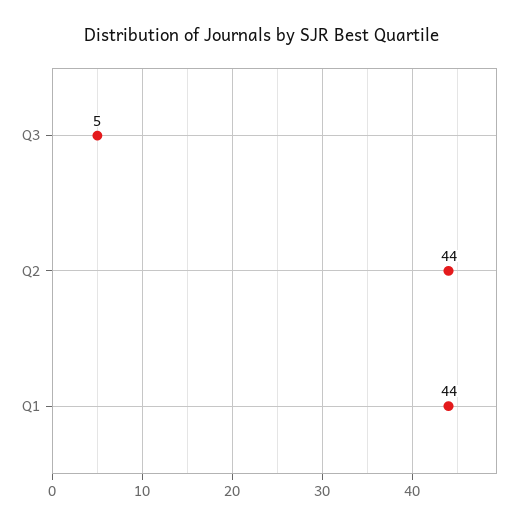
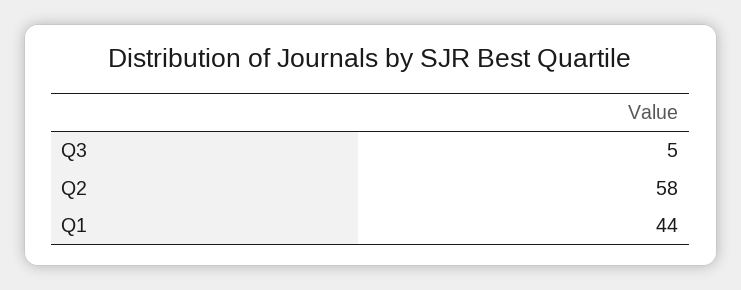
  {
    "Q3": 5,
-   "Q2": 44,
+   "Q2": 58,
    "Q1": 44
  }

